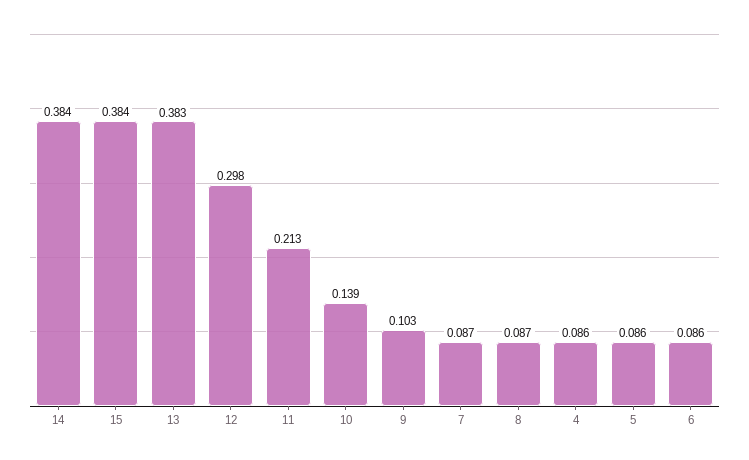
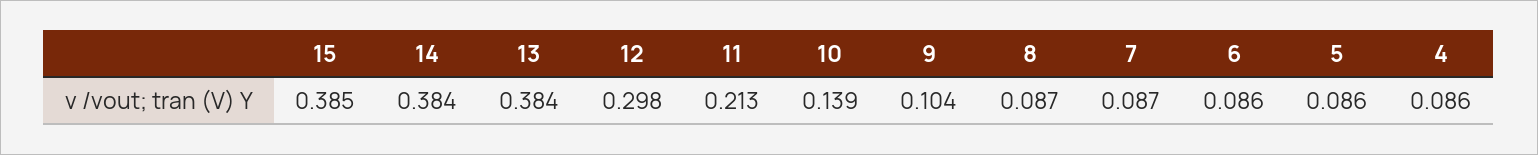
  {
    "14": 0.384,
-   "15": 0.384,
+   "15": 0.385,
-   "13": 0.383,
+   "13": 0.384,
    "12": 0.298,
    "11": 0.213,
    "10": 0.139,
-   "9": 0.103,
+   "9": 0.104,
    "7": 0.087,
    "8": 0.087,
    "4": 0.086,
    "5": 0.086,
    "6": 0.086
  }

